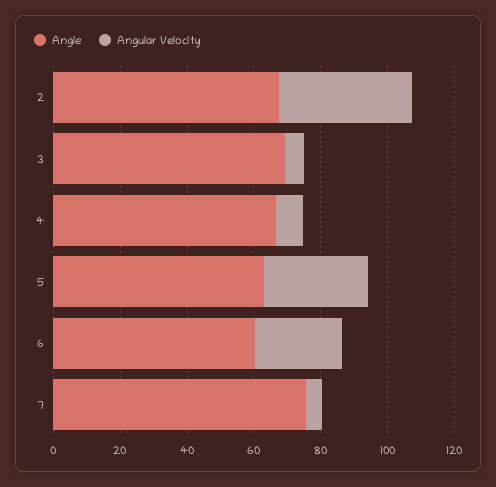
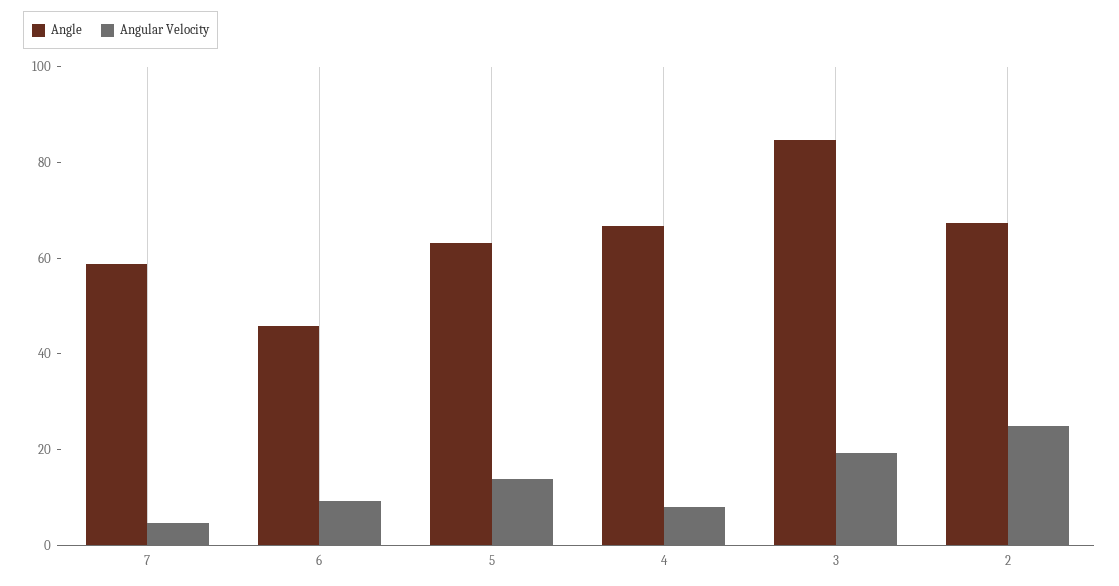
  {
    "Angle": {
      "2": 65,
-     "3": 70,
+     "3": 85,
      "4": 65,
      "5": 65,
-     "6": 60,
+     "6": 45,
-     "7": 75
+     "7": 60
    },
    "Angular Velocity": {
-     "2": 40,
+     "2": 25,
-     "3": 5,
+     "3": 20,
      "4": 10,
-     "5": 30,
+     "5": 15,
-     "6": 25,
+     "6": 10,
      "7": 5
    }
  }

